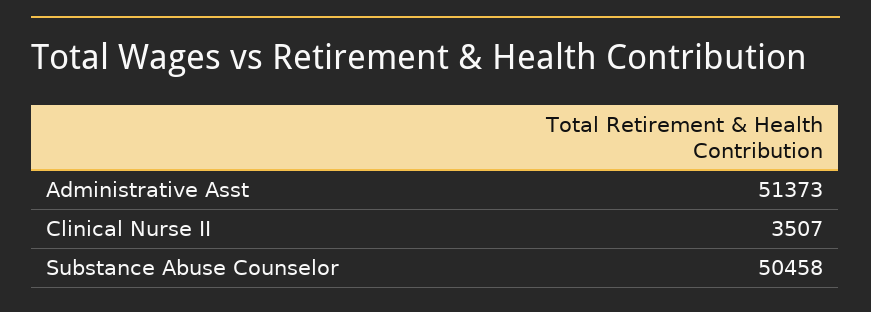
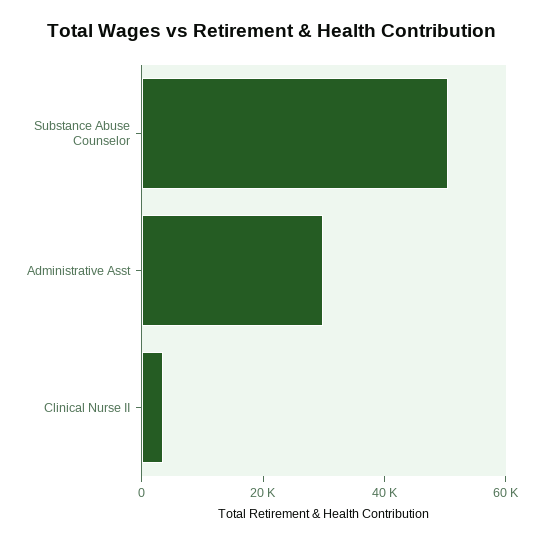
  {
-   "Administrative Asst": 51373,
+   "Administrative Asst": 30000,
    "Clinical Nurse II": 3507,
    "Substance Abuse Counselor": 50458
  }

